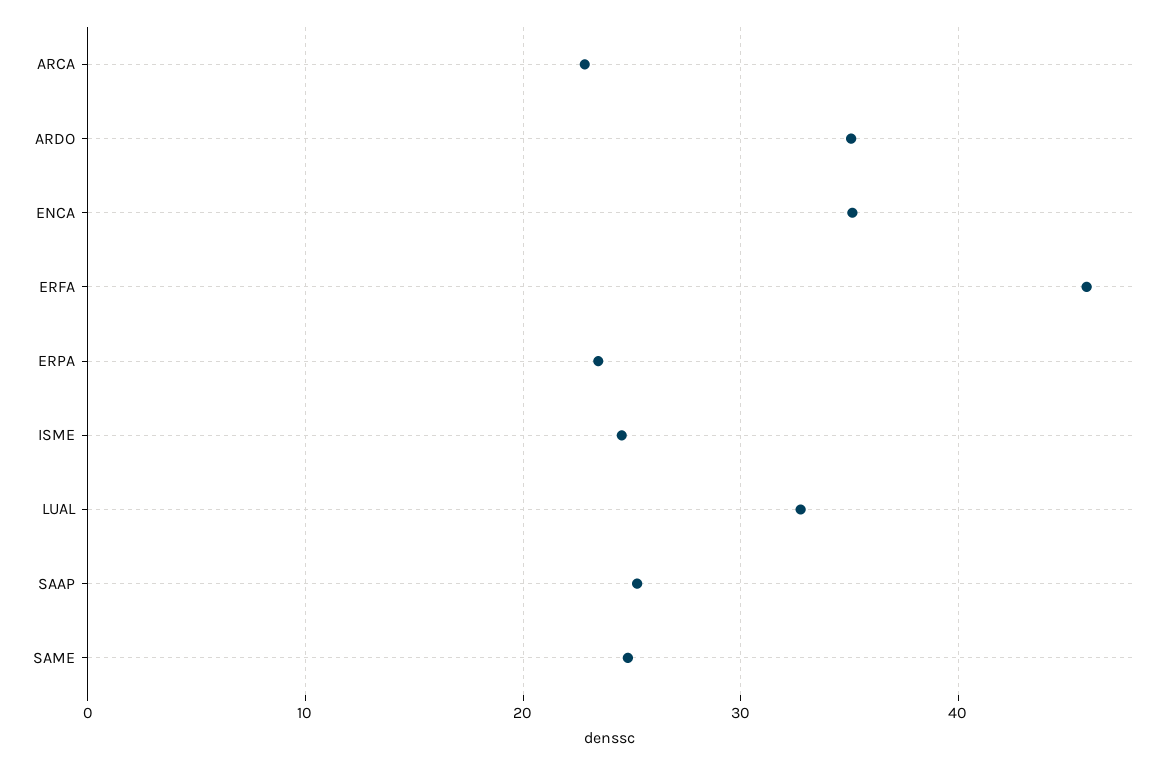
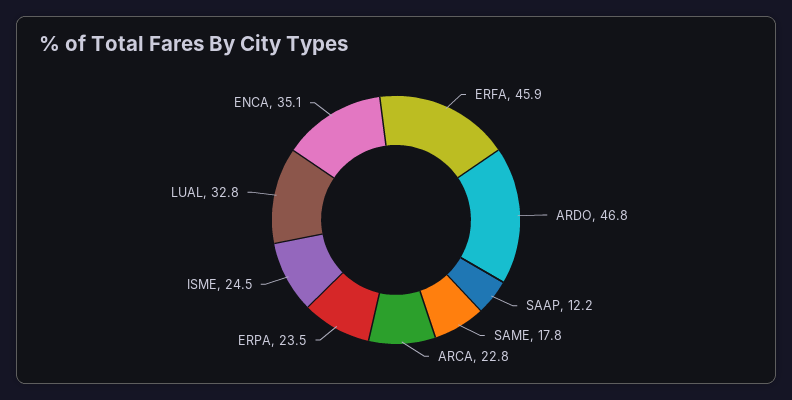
  {
    "ARCA": 22.8,
-   "ARDO": 35,
+   "ARDO": 46.8,
    "ENCA": 35.1,
    "ERFA": 45.9,
    "ERPA": 23.5,
    "ISME": 24.5,
    "LUAL": 32.8,
-   "SAAP": 25,
+   "SAAP": 12.2,
-   "SAME": 25
+   "SAME": 17.8
  }

